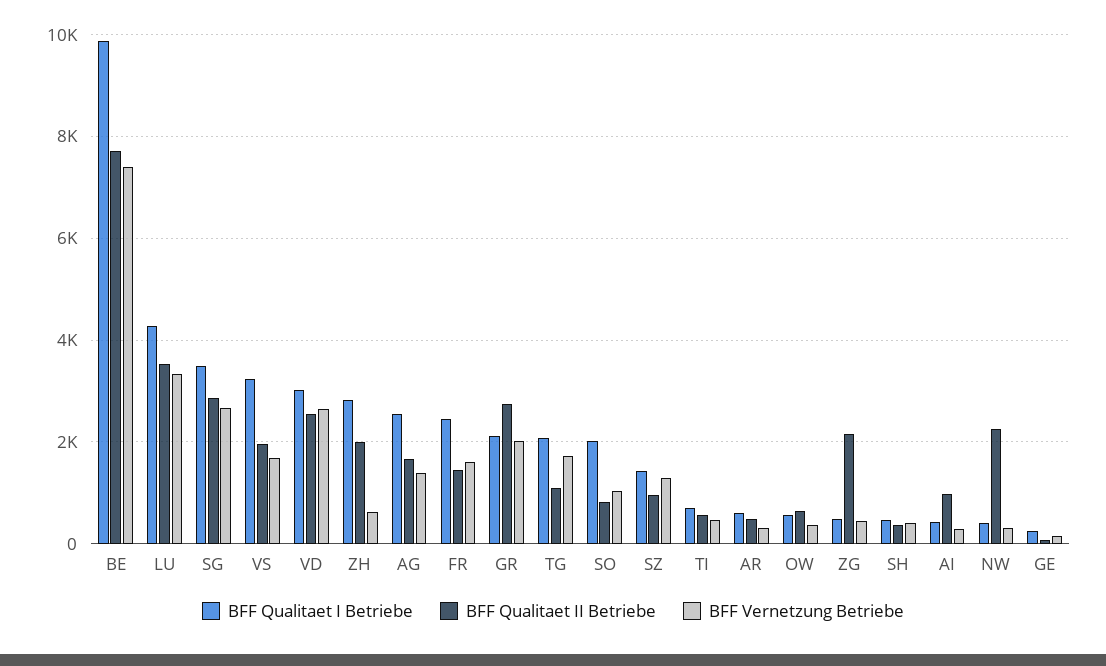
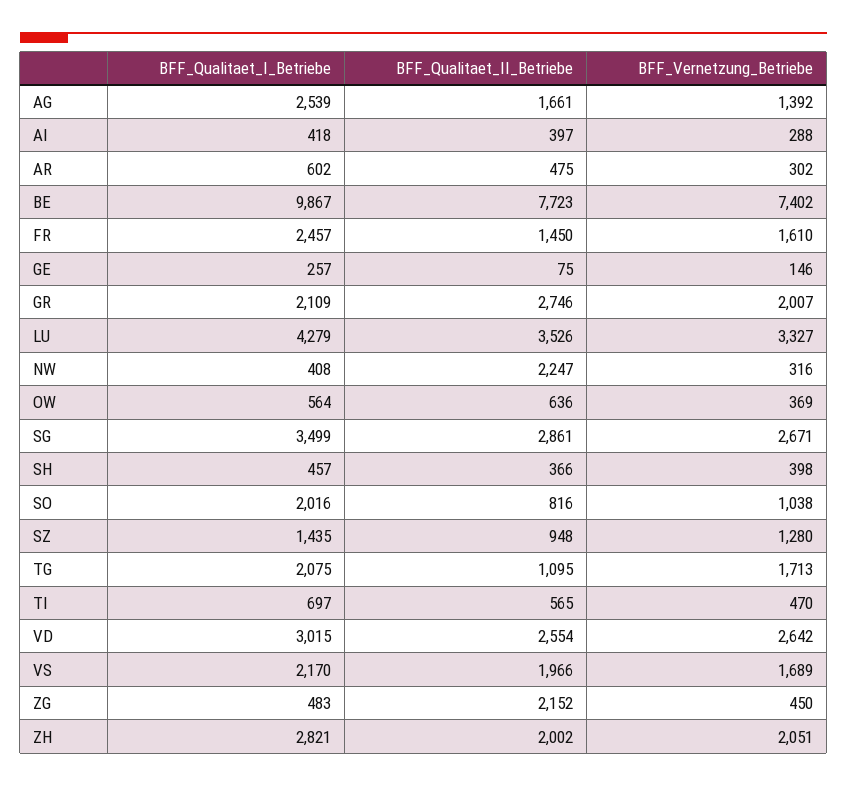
  {
    "BFF Qualitaet I Betriebe": {
      "BE": 9867,
      "LU": 4279,
      "SG": 3499,
-     "VS": 3200,
+     "VS": 2170,
      "VD": 3015,
      "ZH": 2821,
      "AG": 2539,
      "FR": 2457,
      "GR": 2109,
      "TG": 2075,
      "SO": 2016,
      "SZ": 1435,
      "TI": 697,
      "AR": 602,
      "OW": 564,
      "ZG": 483,
      "SH": 457,
      "AI": 418,
      "NW": 408,
      "GE": 257
    },
    "BFF Qualitaet II Betriebe": {
      "BE": 7723,
      "LU": 3526,
      "SG": 2861,
      "VS": 1966,
      "VD": 2554,
      "ZH": 2002,
      "AG": 1661,
      "FR": 1450,
      "GR": 2746,
      "TG": 1095,
      "SO": 816,
      "SZ": 948,
      "TI": 565,
      "AR": 475,
      "OW": 636,
      "ZG": 2152,
      "SH": 366,
-     "AI": 1000,
+     "AI": 397,
      "NW": 2247,
      "GE": 75
    },
    "BFF Vernetzung Betriebe": {
      "BE": 7402,
      "LU": 3327,
      "SG": 2671,
      "VS": 1689,
      "VD": 2642,
-     "ZH": 600,
+     "ZH": 2051,
      "AG": 1392,
      "FR": 1610,
      "GR": 2007,
      "TG": 1713,
      "SO": 1038,
      "SZ": 1280,
      "TI": 470,
      "AR": 302,
      "OW": 369,
      "ZG": 450,
      "SH": 398,
      "AI": 288,
      "NW": 316,
      "GE": 146
    }
  }

